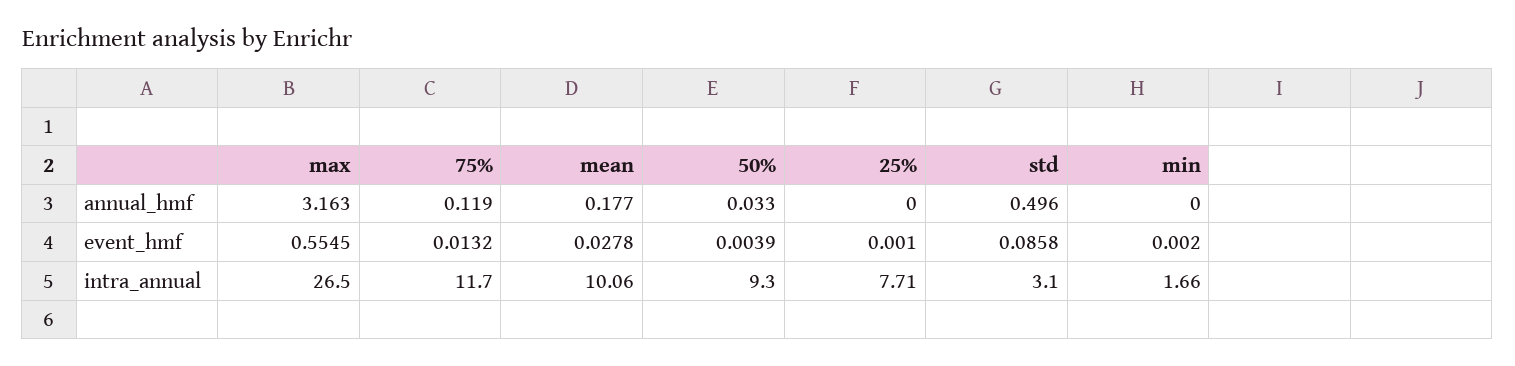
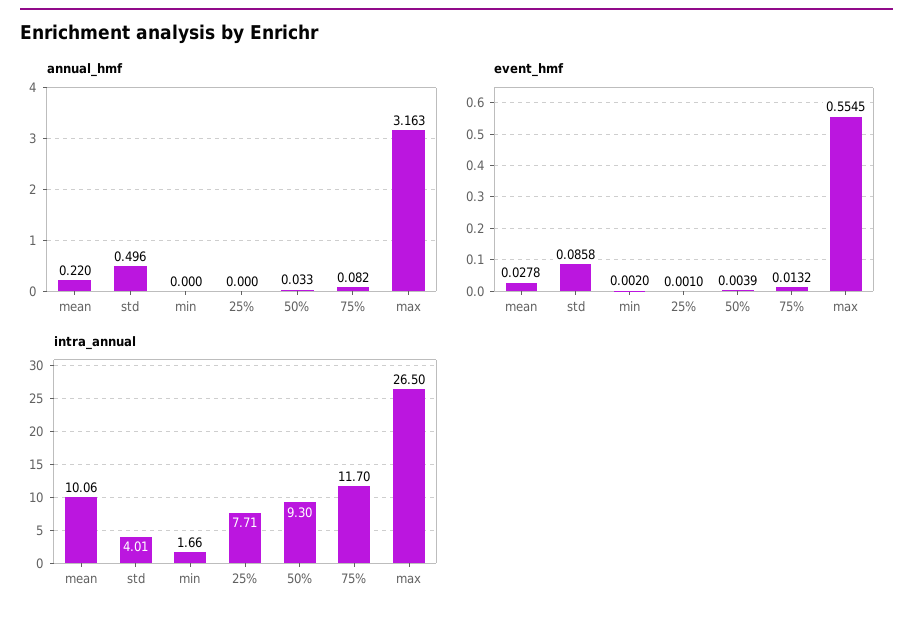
  {
    "annual_hmf": {
      "max": 3.163,
-     "75%": 0.119,
+     "75%": 0.082,
-     "mean": 0.177,
+     "mean": 0.22,
      "50%": 0.033,
      "25%": 0,
      "std": 0.496,
      "min": 0
    },
    "event_hmf": {
      "max": 0.5545,
      "75%": 0.0132,
      "mean": 0.0278,
      "50%": 0.0039,
      "25%": 0.001,
      "std": 0.0858,
      "min": 0.002
    },
    "intra_annual": {
      "max": 26.5,
      "75%": 11.7,
      "mean": 10.06,
      "50%": 9.3,
      "25%": 7.71,
-     "std": 3.1,
+     "std": 4.01,
      "min": 1.66
    }
  }

